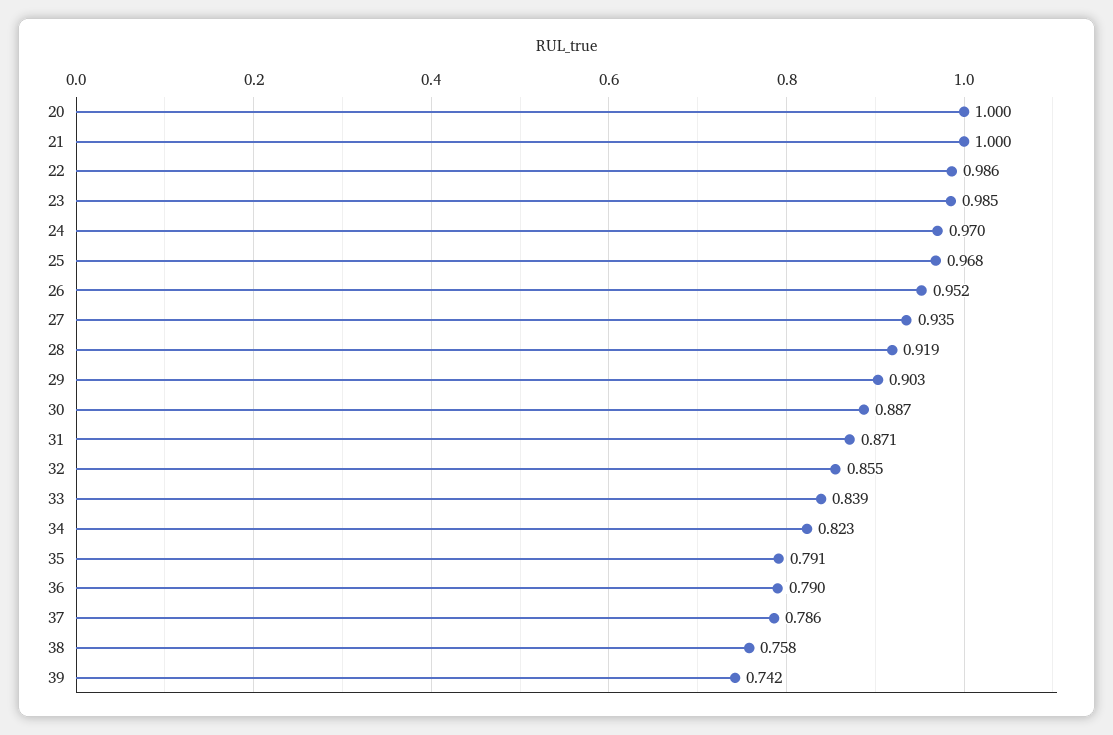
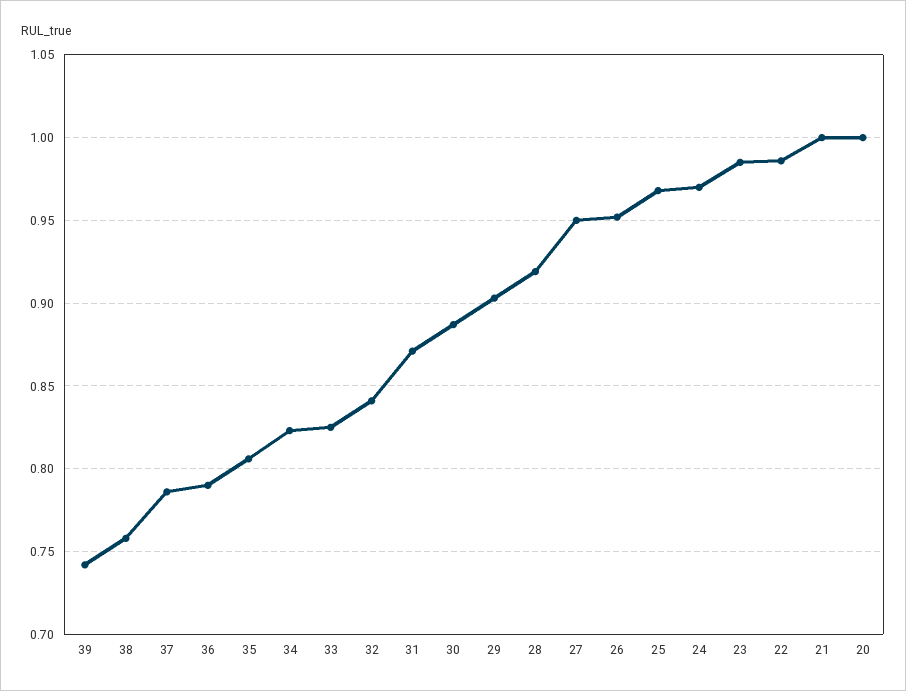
  {
    "20": 1,
    "21": 1,
    "22": 0.986,
    "23": 0.985,
    "24": 0.97,
    "25": 0.968,
    "26": 0.952,
-   "27": 0.935,
+   "27": 0.95,
    "28": 0.919,
    "29": 0.903,
    "30": 0.887,
    "31": 0.871,
-   "32": 0.855,
+   "32": 0.84,
-   "33": 0.839,
+   "33": 0.825,
    "34": 0.823,
-   "35": 0.791,
+   "35": 0.805,
    "36": 0.79,
    "37": 0.786,
    "38": 0.758,
    "39": 0.742
  }

